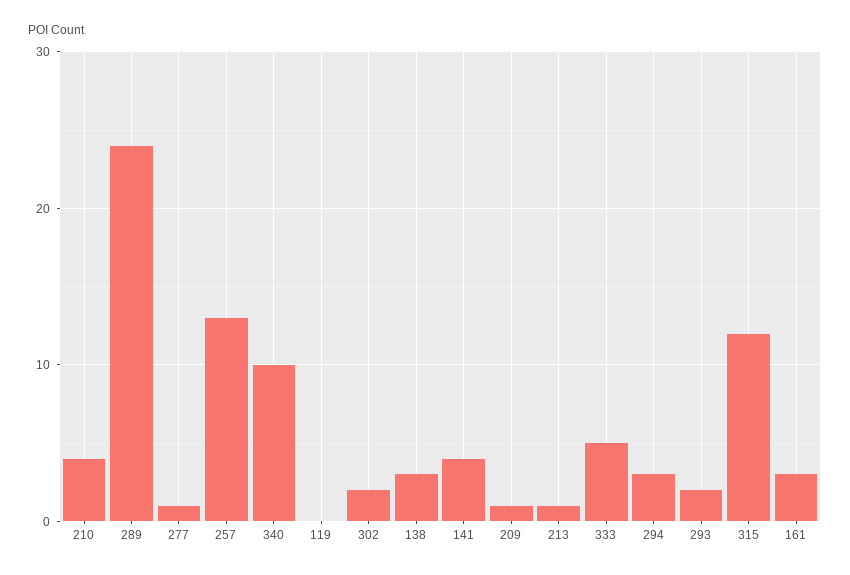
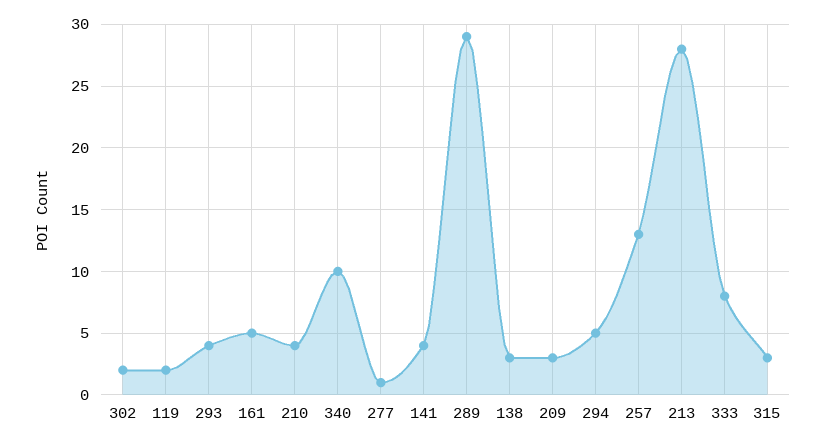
  {
    "210": 4,
-   "289": 24,
+   "289": 29,
    "277": 1,
    "257": 13,
    "340": 10,
-   "119": 0,
+   "119": 2,
    "302": 2,
    "138": 3,
    "141": 4,
-   "209": 1,
+   "209": 3,
-   "213": 1,
+   "213": 28,
-   "333": 5,
+   "333": 8,
-   "294": 3,
+   "294": 5,
-   "293": 2,
+   "293": 4,
-   "315": 12,
+   "315": 3,
-   "161": 3
+   "161": 5
  }

